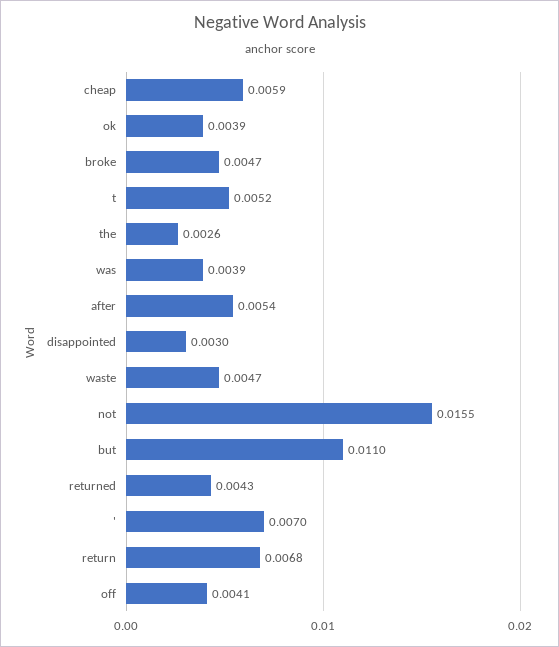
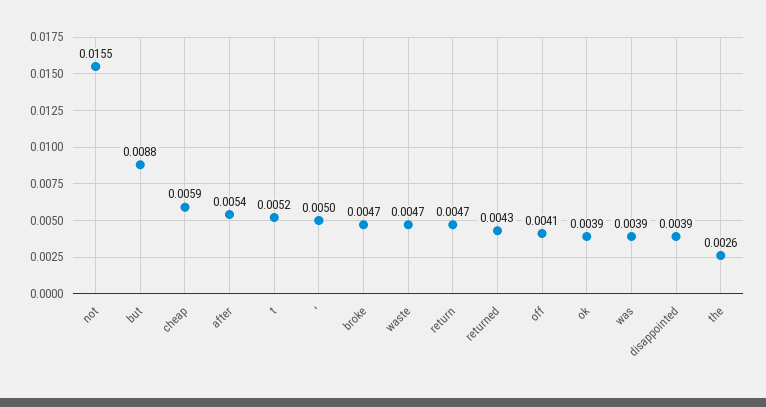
  {
    "cheap": 0.0059,
    "ok": 0.0039,
    "broke": 0.0047,
    "t": 0.0052,
    "the": 0.0026,
    "was": 0.0039,
    "after": 0.0054,
-   "disappointed": 0.003,
+   "disappointed": 0.0039,
    "waste": 0.0047,
    "not": 0.0155,
-   "but": 0.011,
+   "but": 0.0088,
    "returned": 0.0043,
-   "'": 0.007,
+   "'": 0.005,
-   "return": 0.0068,
+   "return": 0.0047,
    "off": 0.0041
  }

